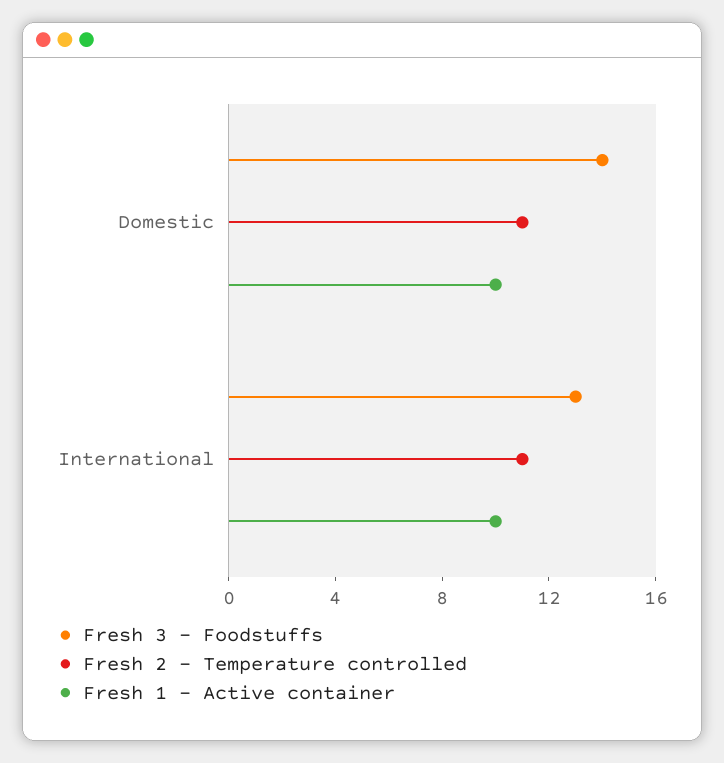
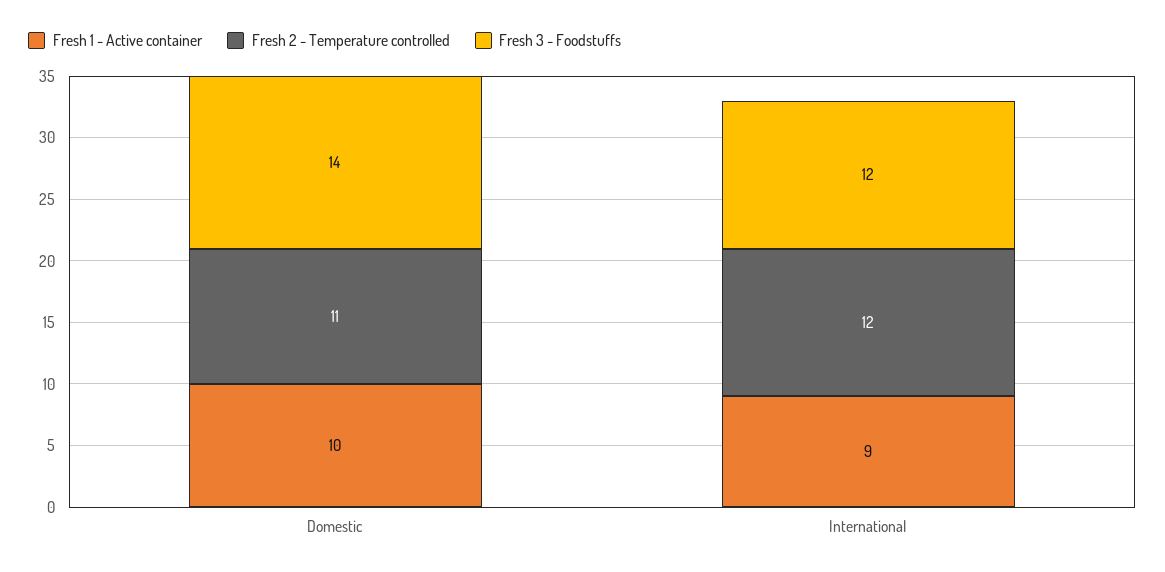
  {
    "Fresh 3 - Foodstuffs": {
      "Domestic": 14,
-     "International": 13
+     "International": 12
    },
    "Fresh 2 - Temperature controlled": {
      "Domestic": 11,
-     "International": 11
+     "International": 12
    },
    "Fresh 1 - Active container": {
      "Domestic": 10,
-     "International": 10
+     "International": 9
    }
  }

